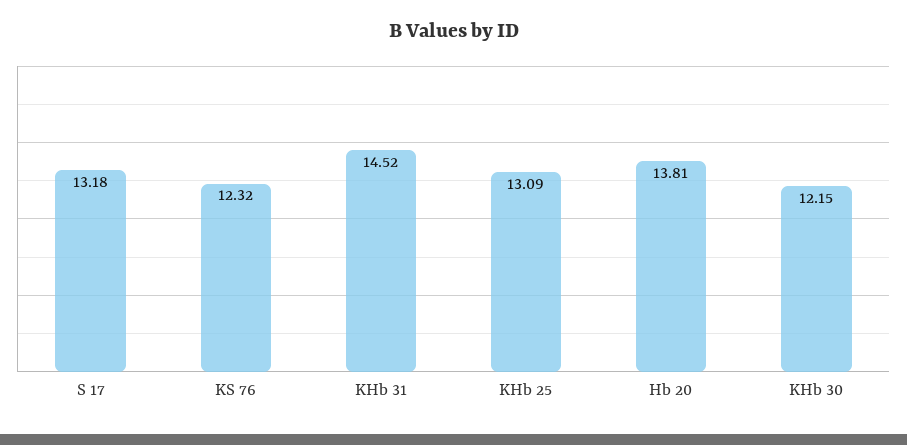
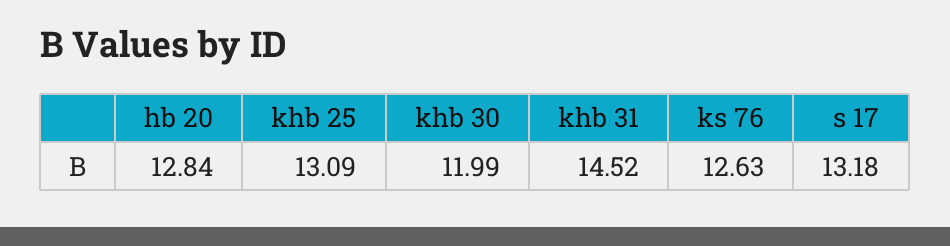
  {
    "S 17": 13.18,
-   "KS 76": 12.32,
+   "KS 76": 12.63,
    "KHb 31": 14.52,
    "KHb 25": 13.09,
-   "Hb 20": 13.81,
+   "Hb 20": 12.84,
-   "KHb 30": 12.15
+   "KHb 30": 11.99
  }

